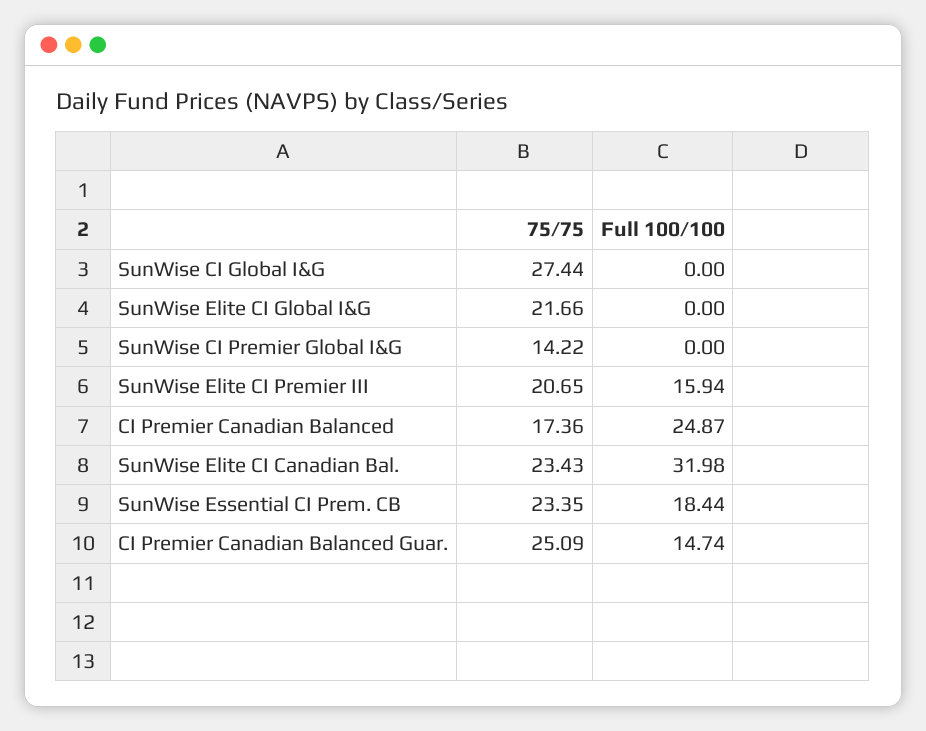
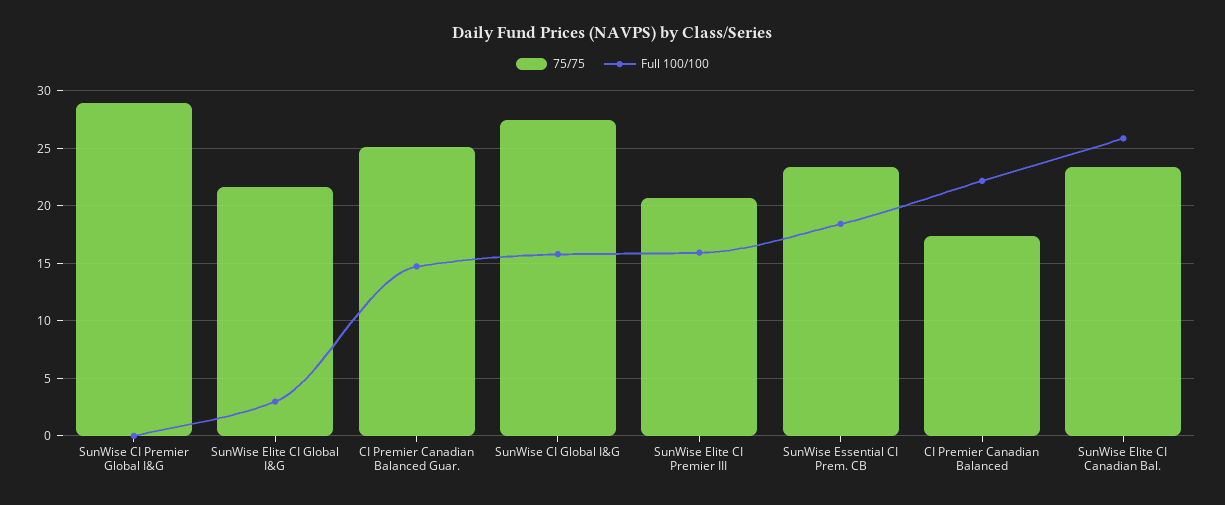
  {
    "75/75": {
      "SunWise CI Global I&G": 27.44,
      "SunWise Elite CI Global I&G": 21.66,
-     "SunWise CI Premier Global I&G": 14.22,
+     "SunWise CI Premier Global I&G": 29,
      "SunWise Elite CI Premier III": 20.65,
      "CI Premier Canadian Balanced": 17.36,
      "SunWise Elite CI Canadian Bal.": 23.43,
      "SunWise Essential CI Prem. CB": 23.35,
      "CI Premier Canadian Balanced Guar.": 25.09
    },
    "Full 100/100": {
-     "SunWise CI Global I&G": 0,
+     "SunWise CI Global I&G": 16,
-     "SunWise Elite CI Global I&G": 0,
+     "SunWise Elite CI Global I&G": 3,
      "SunWise CI Premier Global I&G": 0,
      "SunWise Elite CI Premier III": 15.94,
-     "CI Premier Canadian Balanced": 24.87,
+     "CI Premier Canadian Balanced": 22,
-     "SunWise Elite CI Canadian Bal.": 31.98,
+     "SunWise Elite CI Canadian Bal.": 26,
      "SunWise Essential CI Prem. CB": 18.44,
      "CI Premier Canadian Balanced Guar.": 14.74
    }
  }

